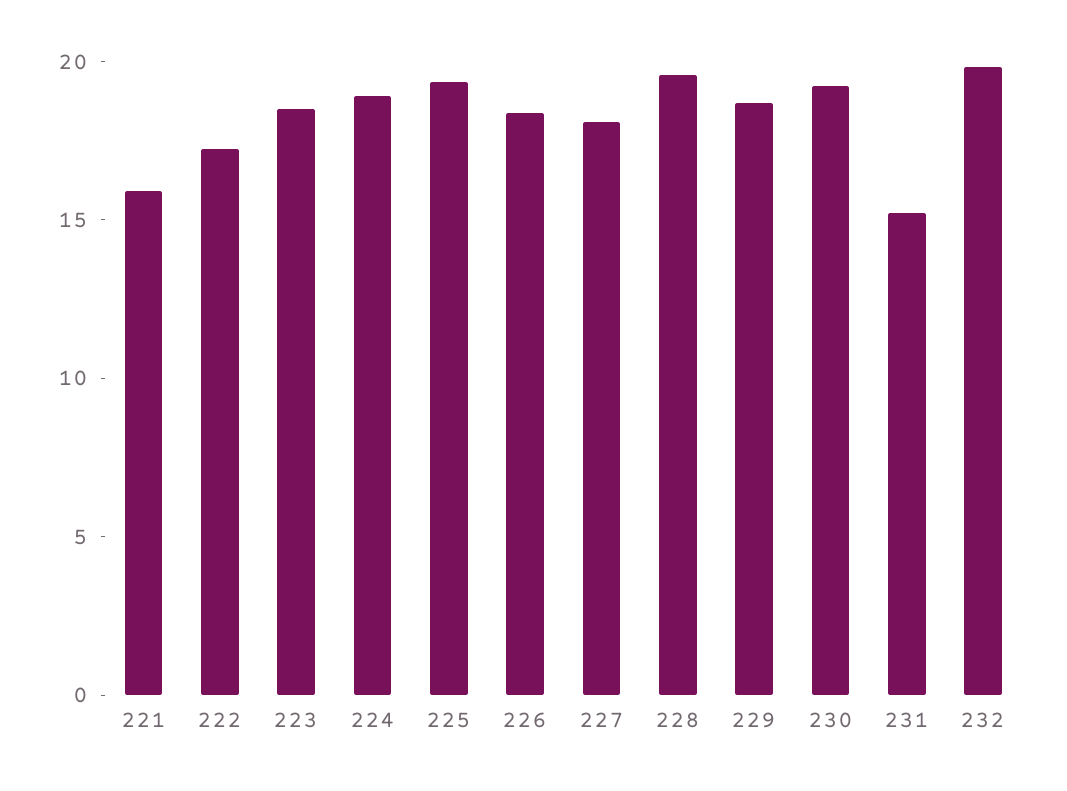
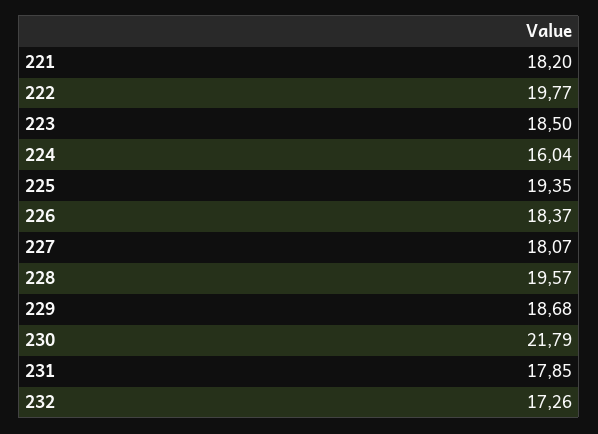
  {
-   "221": 16,
+   "221": 18.2,
-   "222": 17,
+   "222": 19.77,
    "223": 18.5,
-   "224": 19,
+   "224": 16.04,
    "225": 19.35,
    "226": 18.37,
    "227": 18.07,
    "228": 19.57,
    "229": 18.68,
-   "230": 19,
+   "230": 21.79,
-   "231": 15,
+   "231": 17.85,
-   "232": 20
+   "232": 17.26
  }

